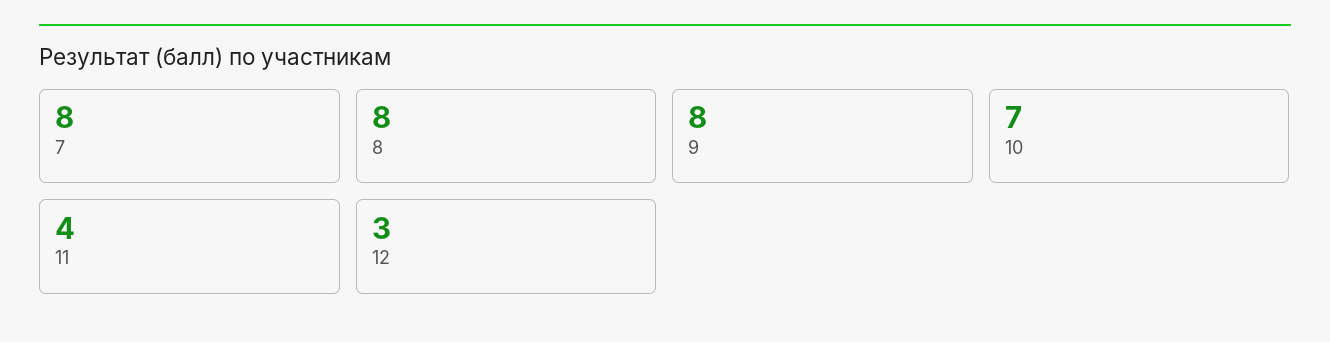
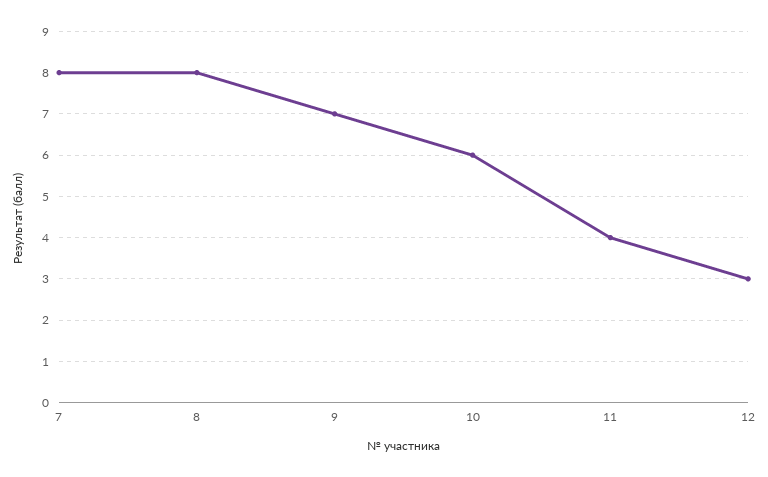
  {
    "7": 8,
    "8": 8,
-   "9": 8,
+   "9": 7,
-   "10": 7,
+   "10": 6,
    "11": 4,
    "12": 3
  }

